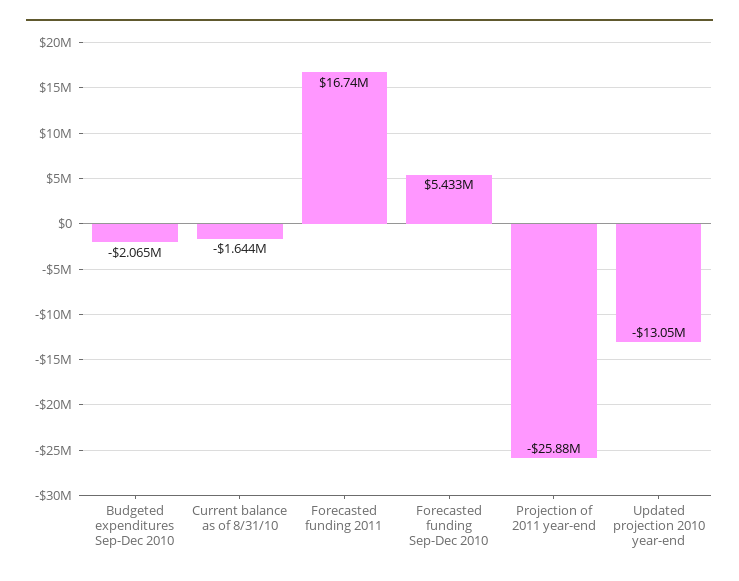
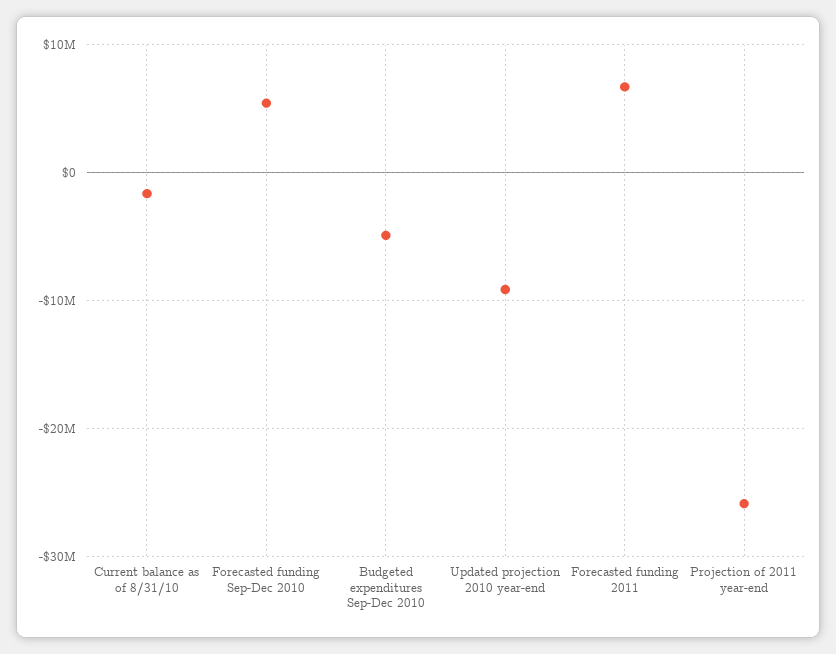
  {
-   "Budgeted expenditures Sep-Dec 2010": -2065000,
+   "Budgeted expenditures Sep-Dec 2010": -5000000,
    "Current balance as of 8/31/10": -1644000,
-   "Forecasted funding 2011": 16740000,
+   "Forecasted funding 2011": 7000000,
    "Forecasted funding Sep-Dec 2010": 5433000,
    "Projection of 2011 year-end": -25880000,
-   "Updated projection 2010 year-end": -13050000
+   "Updated projection 2010 year-end": -9000000
  }

